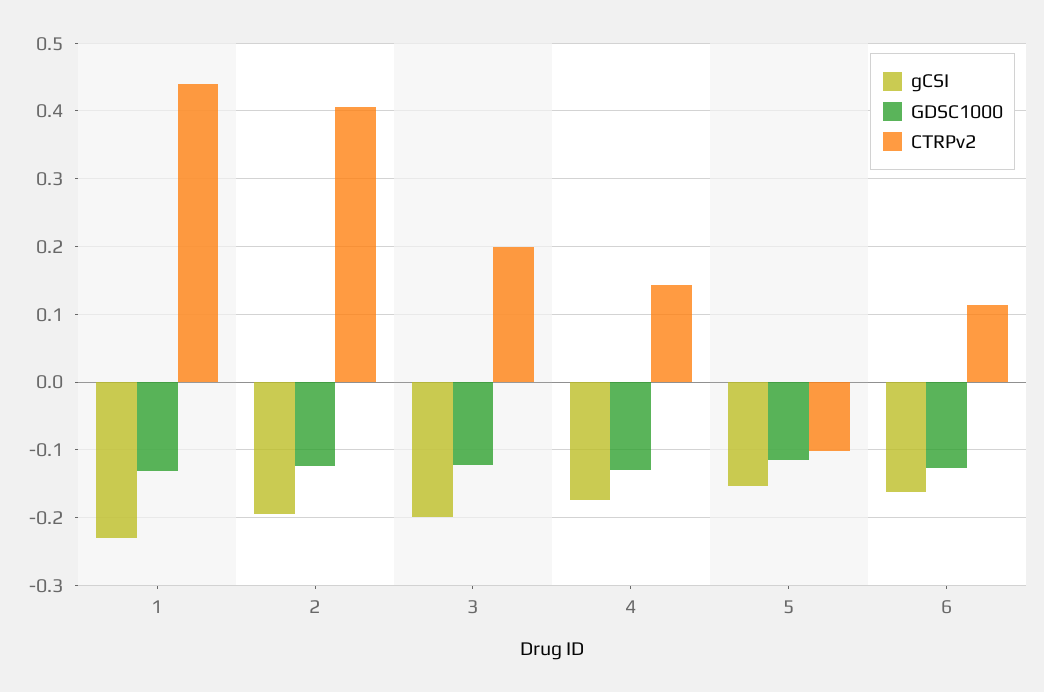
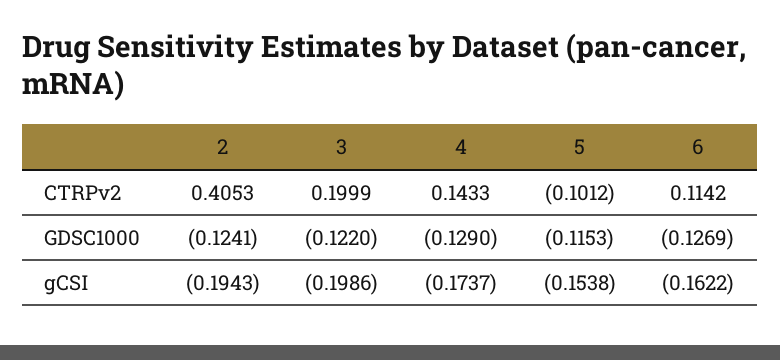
  {
    "gCSI": {
-     "1": -0.23,
      "2": -0.1943,
      "3": -0.1986,
      "4": -0.1737,
      "5": -0.1538,
      "6": -0.1622
    },
    "GDSC1000": {
-     "1": -0.13,
      "2": -0.1241,
      "3": -0.122,
      "4": -0.129,
      "5": -0.1153,
      "6": -0.1269
    },
    "CTRPv2": {
-     "1": 0.44,
      "2": 0.4053,
      "3": 0.1999,
      "4": 0.1433,
      "5": -0.1012,
      "6": 0.1142
    }
  }

